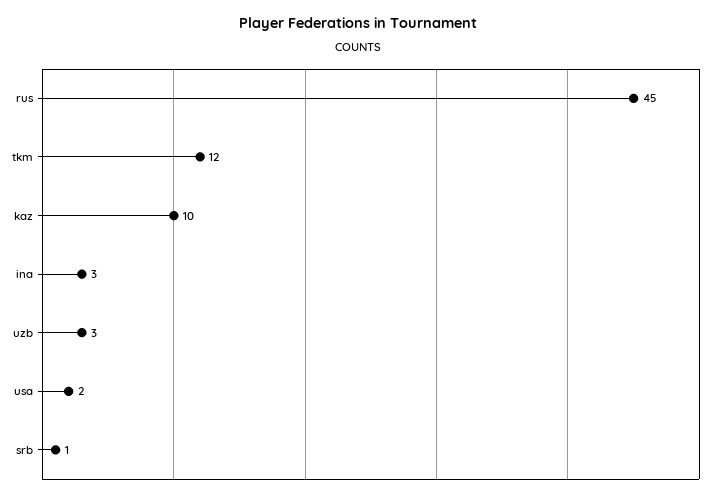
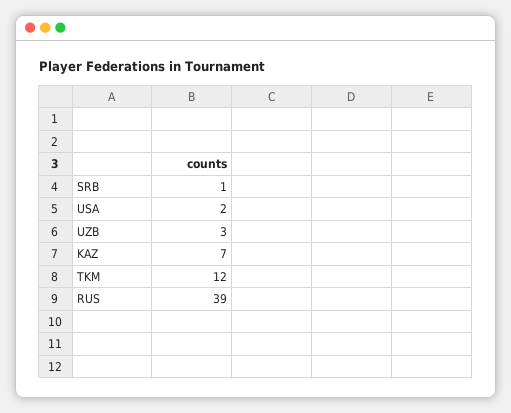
  {
-   "rus": 45,
+   "rus": 39,
    "tkm": 12,
-   "kaz": 10,
+   "kaz": 7,
-   "ina": 3,
    "uzb": 3,
    "usa": 2,
    "srb": 1
  }

